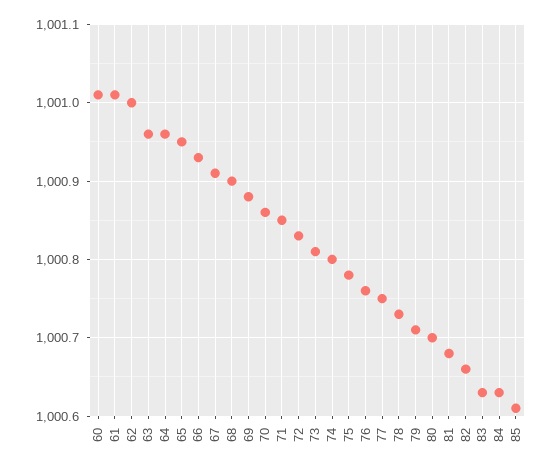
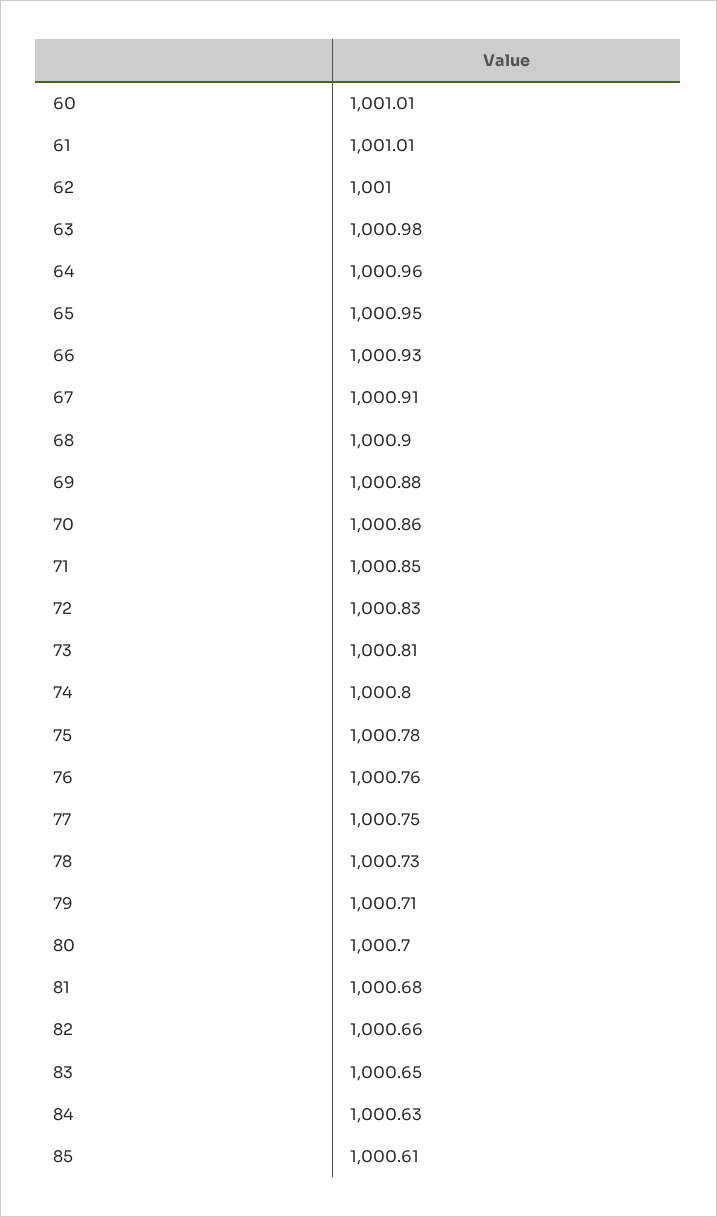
  {
    "60": 1001.01,
    "61": 1001.01,
    "62": 1001,
-   "63": 1000.96,
+   "63": 1000.98,
    "64": 1000.96,
    "65": 1000.95,
    "66": 1000.93,
    "67": 1000.91,
    "68": 1000.9,
    "69": 1000.88,
    "70": 1000.86,
    "71": 1000.85,
    "72": 1000.83,
    "73": 1000.81,
    "74": 1000.8,
    "75": 1000.78,
    "76": 1000.76,
    "77": 1000.75,
    "78": 1000.73,
    "79": 1000.71,
    "80": 1000.7,
    "81": 1000.68,
    "82": 1000.66,
-   "83": 1000.63,
+   "83": 1000.65,
    "84": 1000.63,
    "85": 1000.61
  }

